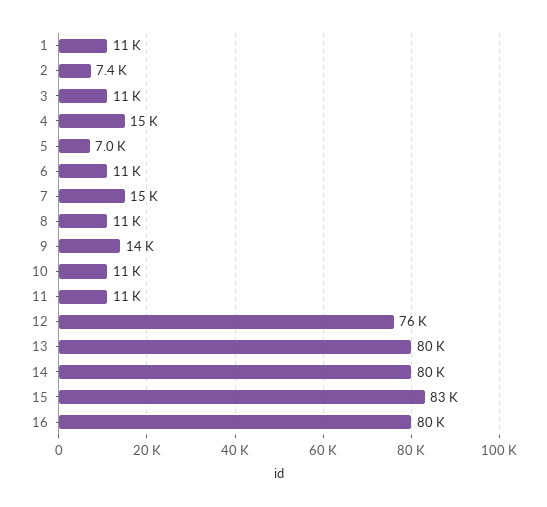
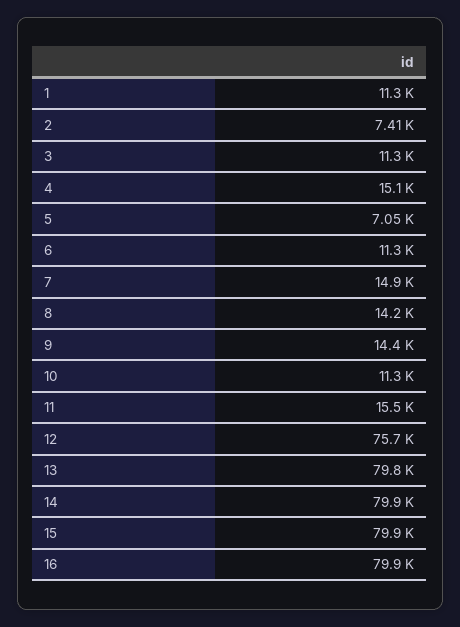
  {
    "1": 11300,
    "2": 7410,
    "3": 11300,
    "4": 15100,
    "5": 7050,
    "6": 11300,
    "7": 14900,
-   "8": 11000,
+   "8": 14200,
    "9": 14400,
    "10": 11300,
-   "11": 11000,
+   "11": 15500,
    "12": 75700,
    "13": 79800,
    "14": 79900,
-   "15": 83000,
+   "15": 79900,
    "16": 79900
  }

